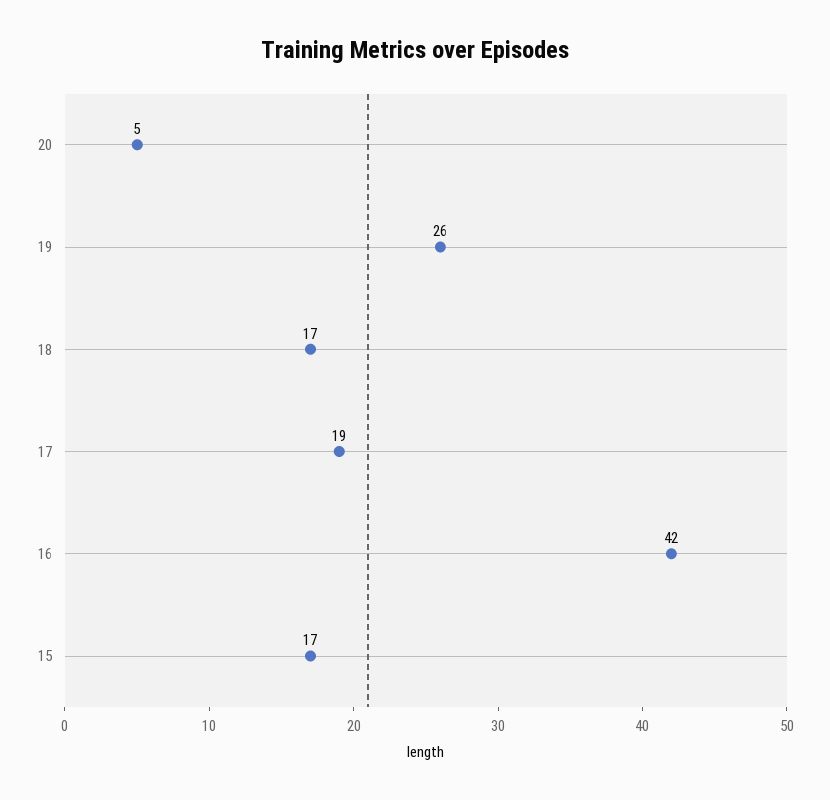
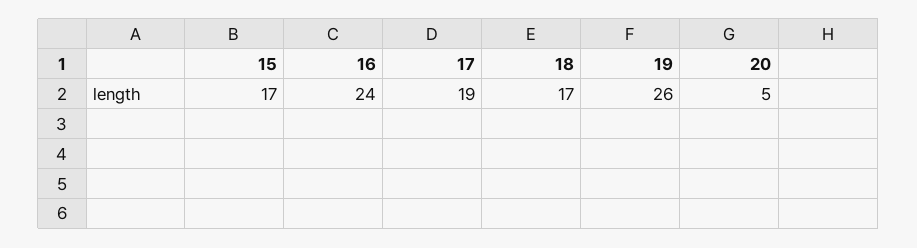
  {
    "20": 5,
    "19": 26,
    "18": 17,
    "17": 19,
-   "16": 42,
+   "16": 24,
    "15": 17
  }

